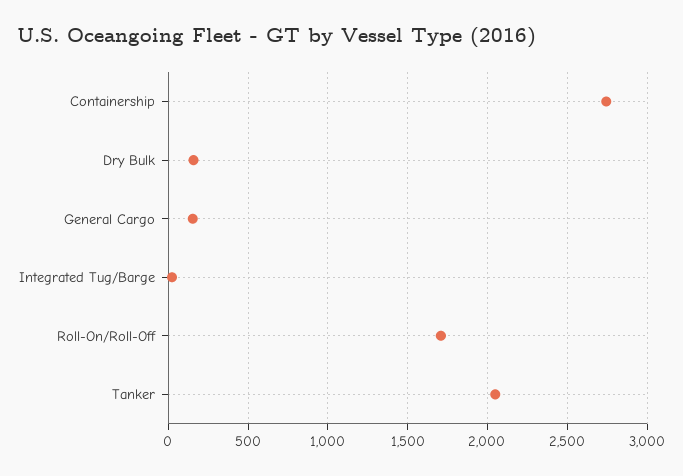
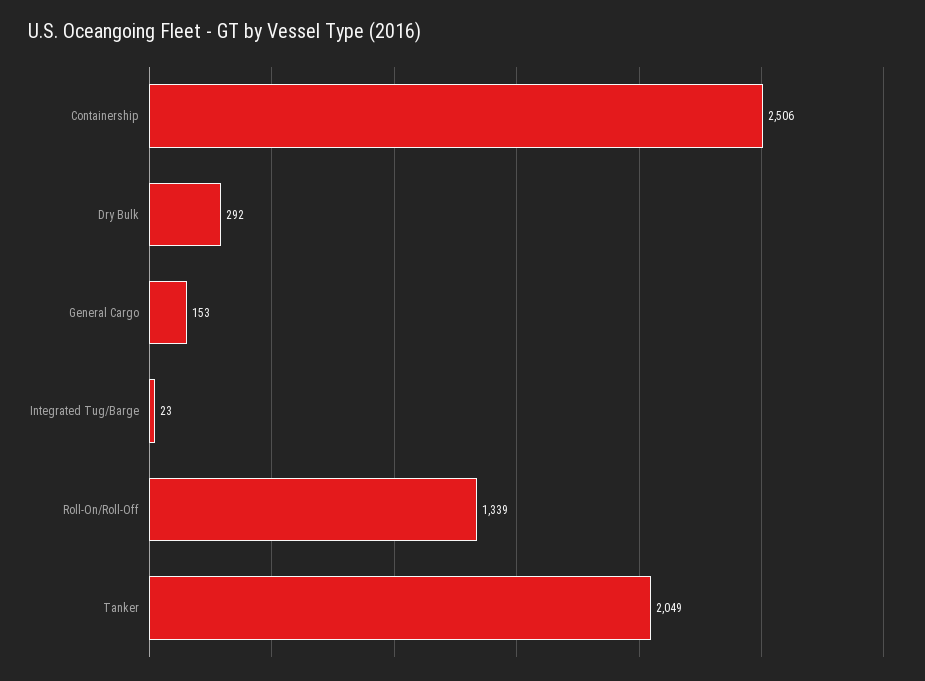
  {
-   "Containership": 2750,
+   "Containership": 2506,
-   "Dry Bulk": 150,
+   "Dry Bulk": 292,
    "General Cargo": 153,
    "Integrated Tug/Barge": 23,
-   "Roll-On/Roll-Off": 1700,
+   "Roll-On/Roll-Off": 1339,
    "Tanker": 2049
  }

